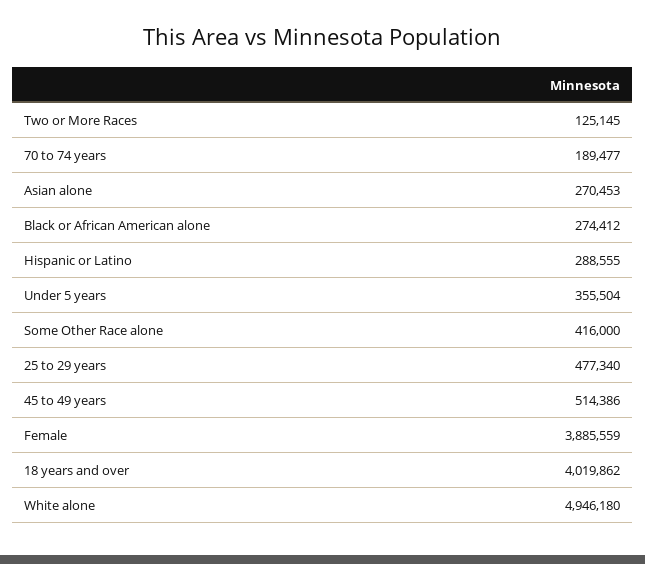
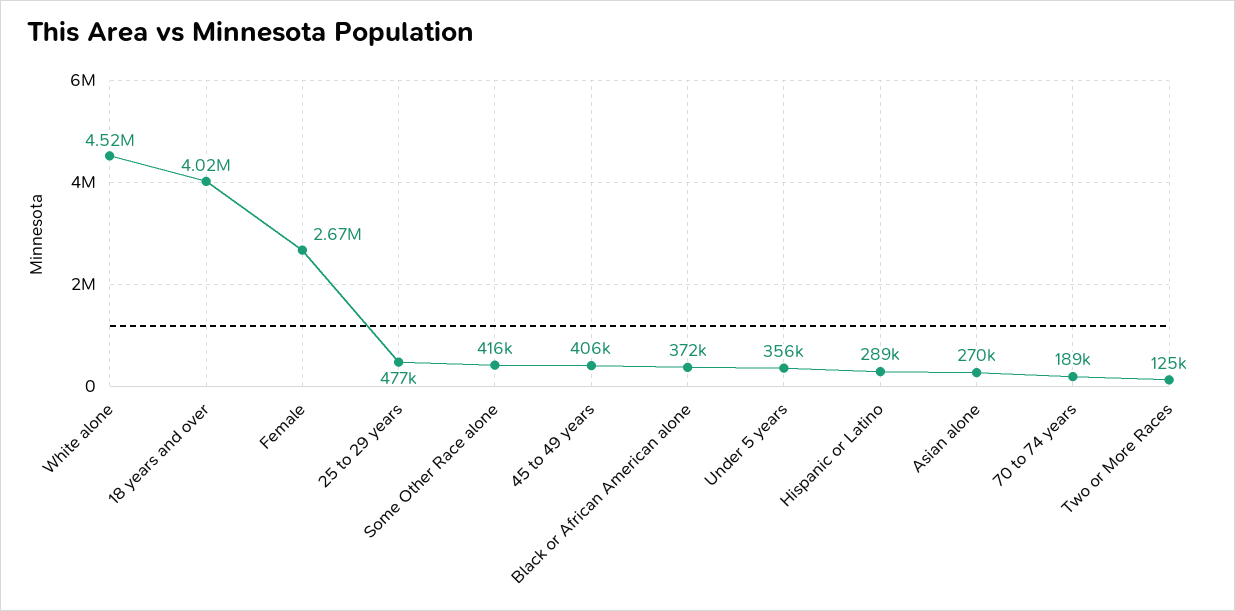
  {
    "Two or More Races": 125145,
    "70 to 74 years": 189477,
    "Asian alone": 270453,
-   "Black or African American alone": 274412,
+   "Black or African American alone": 372000,
    "Hispanic or Latino": 288555,
    "Under 5 years": 355504,
    "Some Other Race alone": 416000,
    "25 to 29 years": 477340,
-   "45 to 49 years": 514386,
+   "45 to 49 years": 406000,
-   "Female": 3885559,
+   "Female": 2670000,
    "18 years and over": 4019862,
-   "White alone": 4946180
+   "White alone": 4520000
  }

